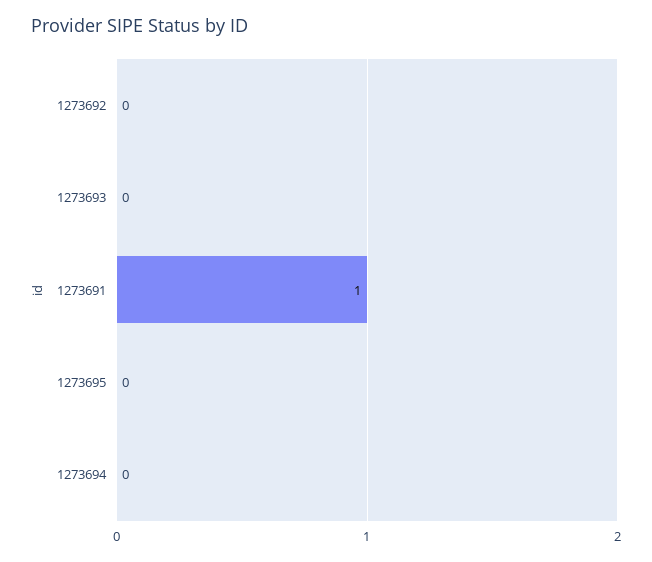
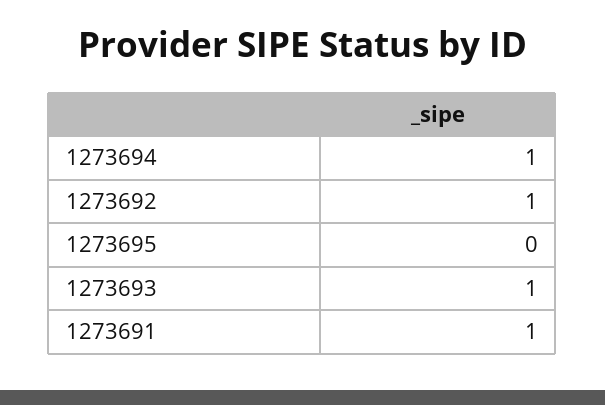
  {
-   "1273692": 0,
+   "1273692": 1,
-   "1273693": 0,
+   "1273693": 1,
    "1273691": 1,
    "1273695": 0,
-   "1273694": 0
+   "1273694": 1
  }

